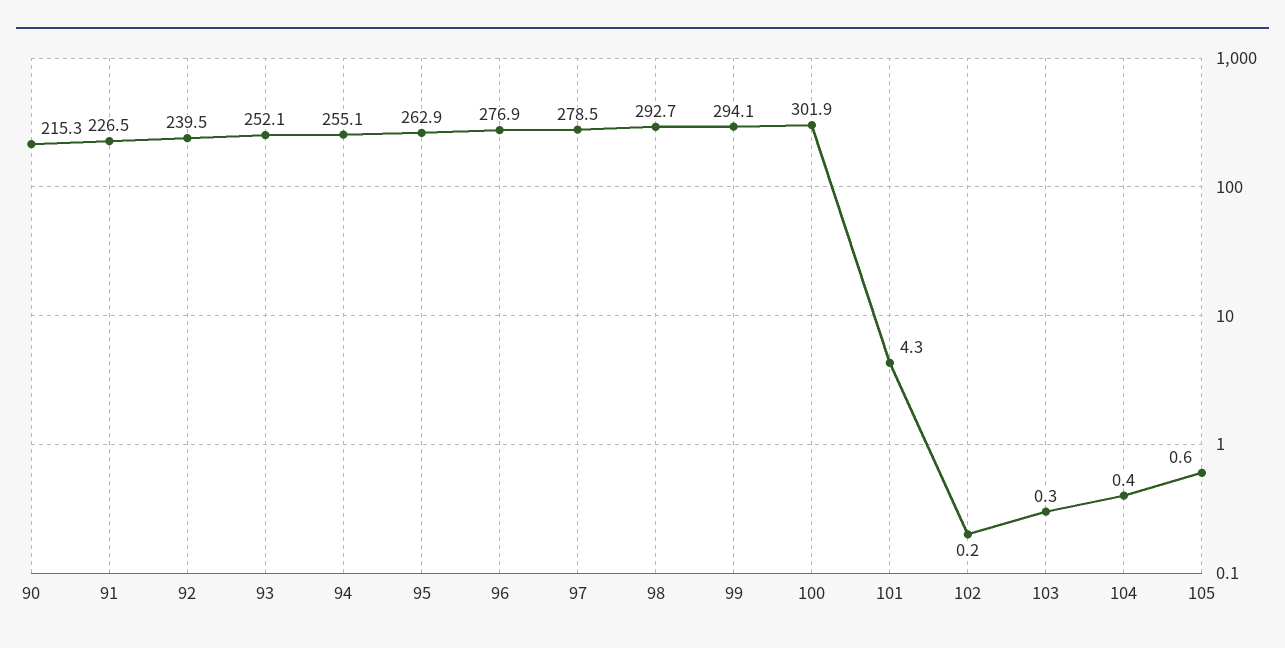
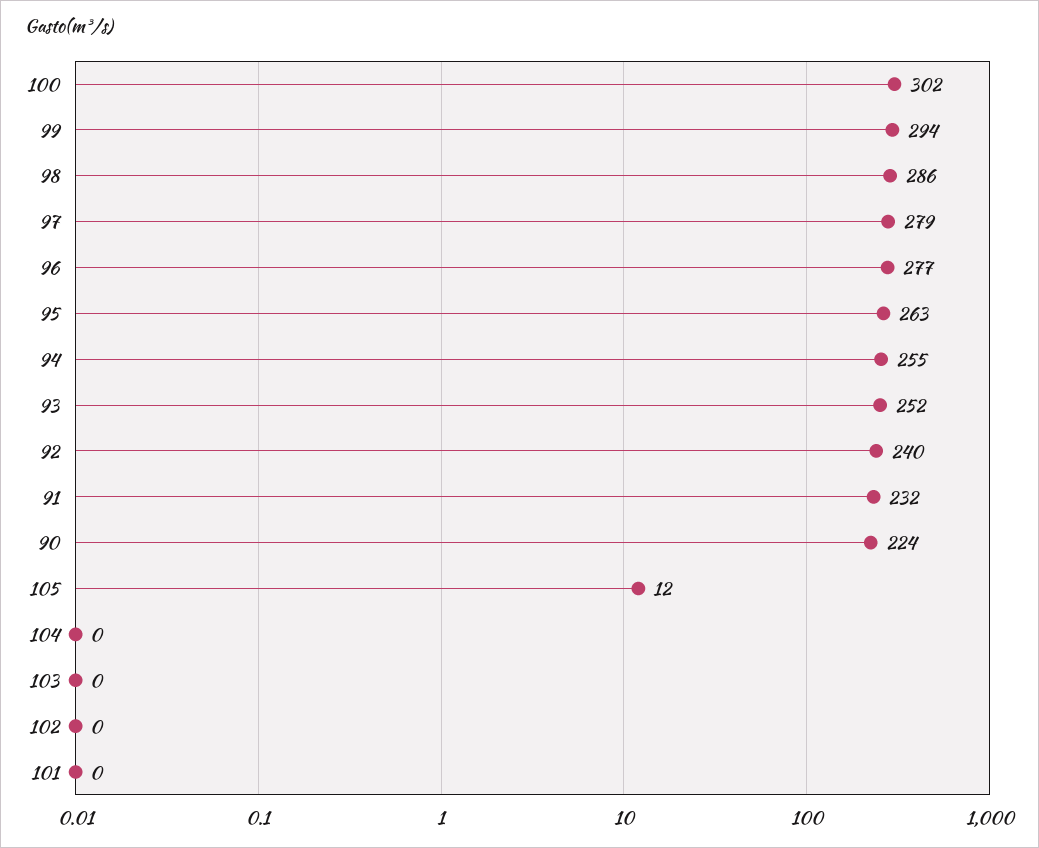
  {
-   "90": 215.3,
+   "90": 224,
-   "91": 226.5,
+   "91": 232,
    "92": 239.5,
    "93": 252.1,
    "94": 255.1,
    "95": 262.9,
    "96": 276.9,
    "97": 278.5,
-   "98": 292.7,
+   "98": 286,
    "99": 294.1,
    "100": 301.9,
-   "101": 4.3,
+   "101": 0,
    "102": 0.2,
    "103": 0.3,
    "104": 0.4,
-   "105": 0.6
+   "105": 12
  }

